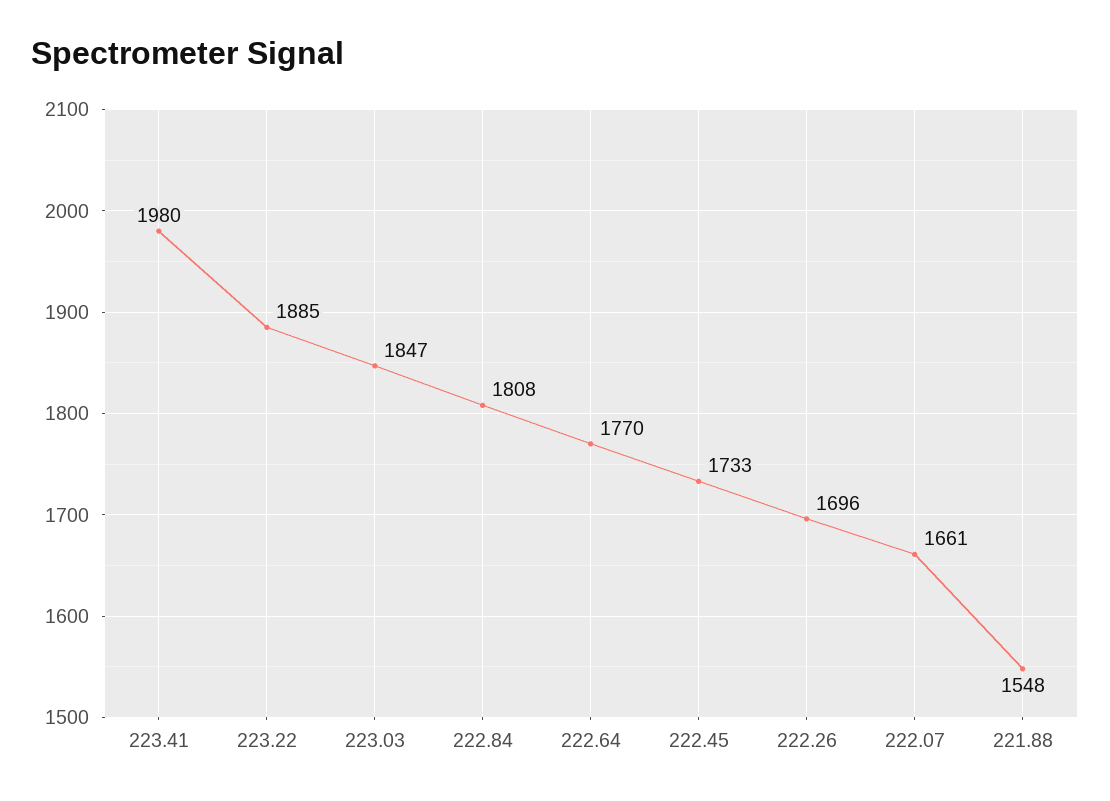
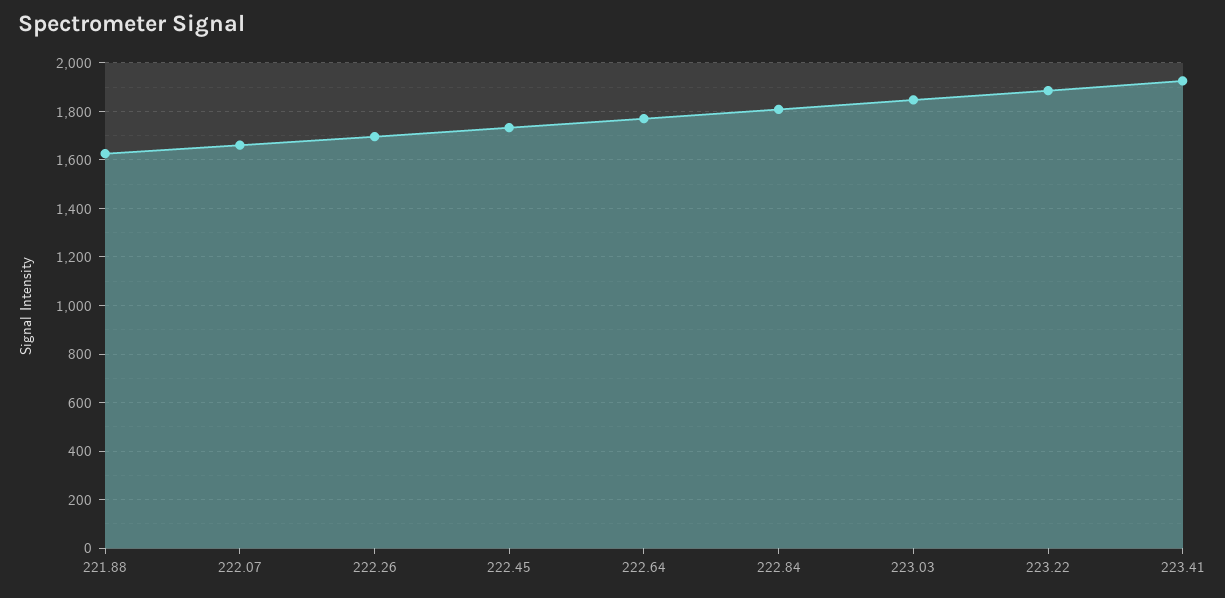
  {
-   "223.41": 1980,
+   "223.41": 1925,
    "223.22": 1885,
    "223.03": 1847,
    "222.84": 1808,
    "222.64": 1770,
    "222.45": 1733,
    "222.26": 1696,
    "222.07": 1661,
-   "221.88": 1548
+   "221.88": 1625
  }

